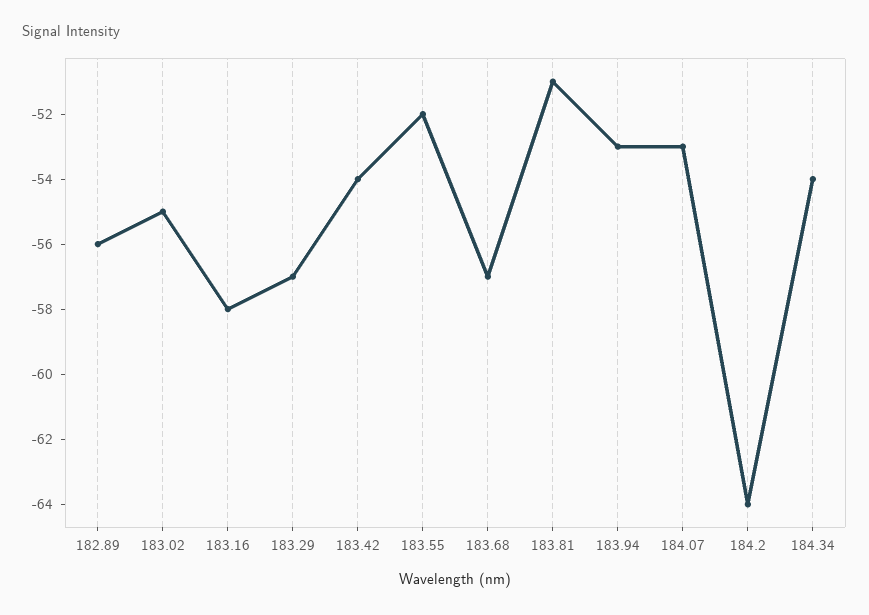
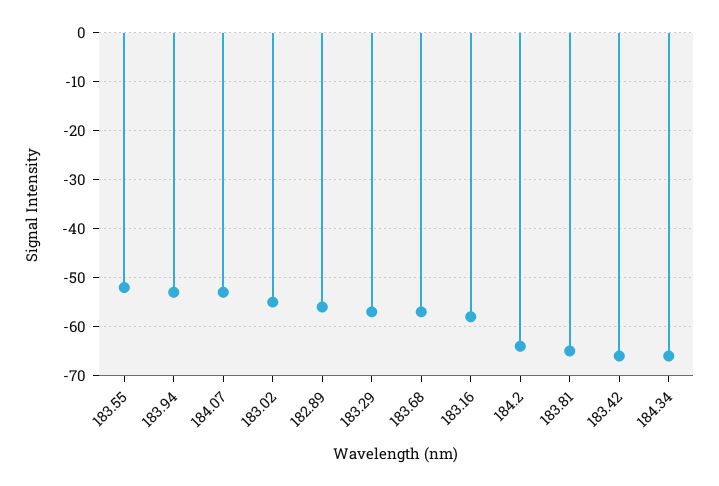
  {
    "182.89": -56,
    "183.02": -55,
    "183.16": -58,
    "183.29": -57,
-   "183.42": -54,
+   "183.42": -65,
    "183.55": -52,
    "183.68": -57,
-   "183.81": -51,
+   "183.81": -65,
    "183.94": -53,
    "184.07": -53,
    "184.2": -64,
-   "184.34": -54
+   "184.34": -65
  }

